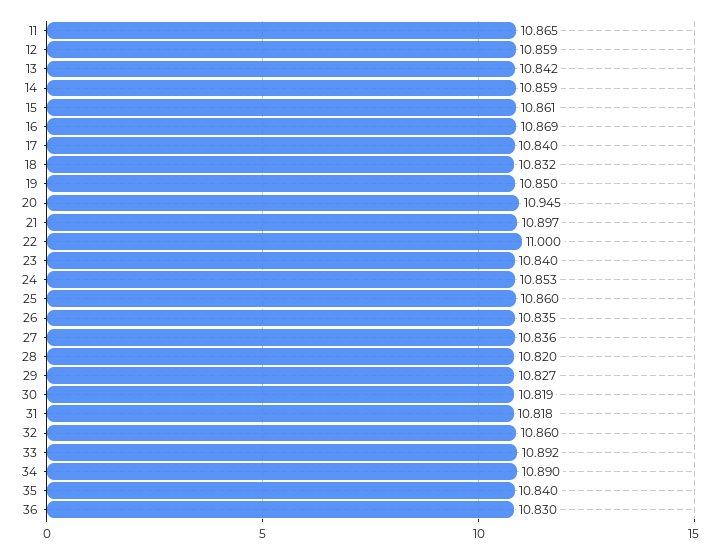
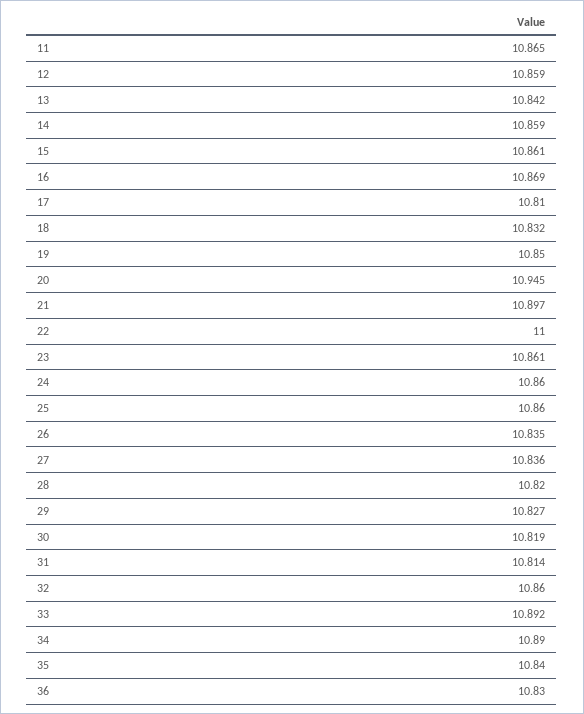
  {
    "11": 10.865,
    "12": 10.859,
    "13": 10.842,
    "14": 10.859,
    "15": 10.861,
    "16": 10.869,
-   "17": 10.84,
+   "17": 10.81,
    "18": 10.832,
    "19": 10.85,
    "20": 10.945,
    "21": 10.897,
    "22": 11,
-   "23": 10.84,
+   "23": 10.861,
-   "24": 10.853,
+   "24": 10.86,
    "25": 10.86,
    "26": 10.835,
    "27": 10.836,
    "28": 10.82,
    "29": 10.827,
    "30": 10.819,
-   "31": 10.818,
+   "31": 10.814,
    "32": 10.86,
    "33": 10.892,
    "34": 10.89,
    "35": 10.84,
    "36": 10.83
  }

